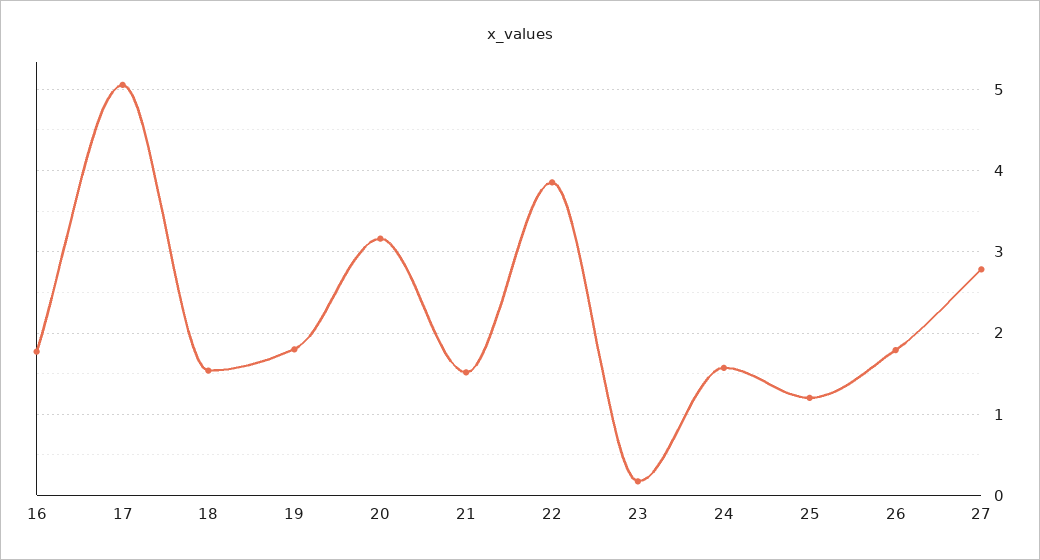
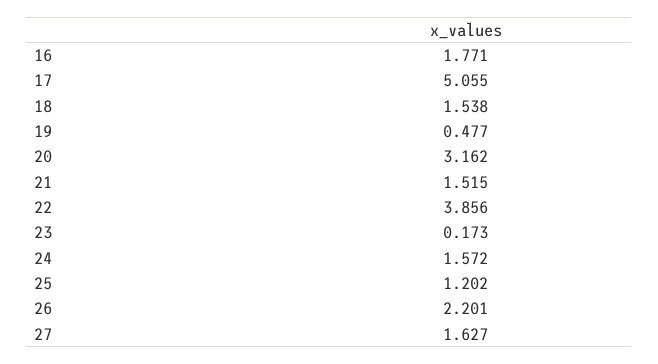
  {
    "16": 1.771,
    "17": 5.055,
    "18": 1.538,
-   "19": 1.8,
+   "19": 0.477,
    "20": 3.162,
    "21": 1.515,
    "22": 3.856,
    "23": 0.173,
    "24": 1.572,
    "25": 1.202,
-   "26": 1.8,
+   "26": 2.201,
-   "27": 2.8
+   "27": 1.627
  }

